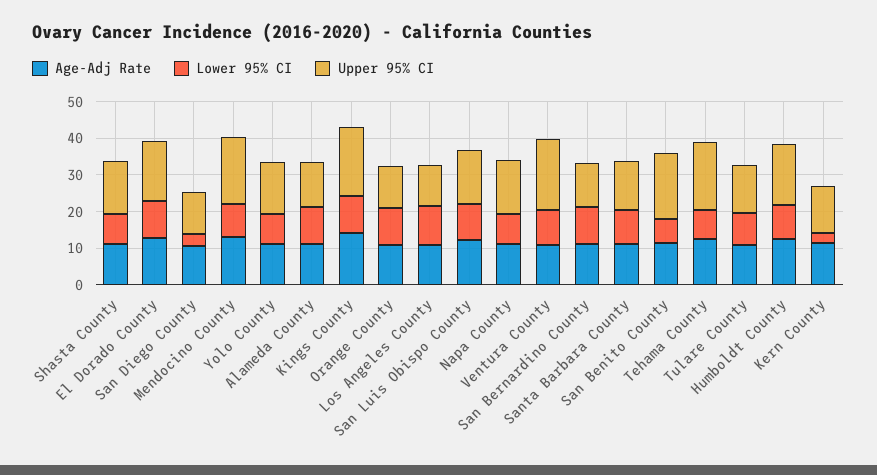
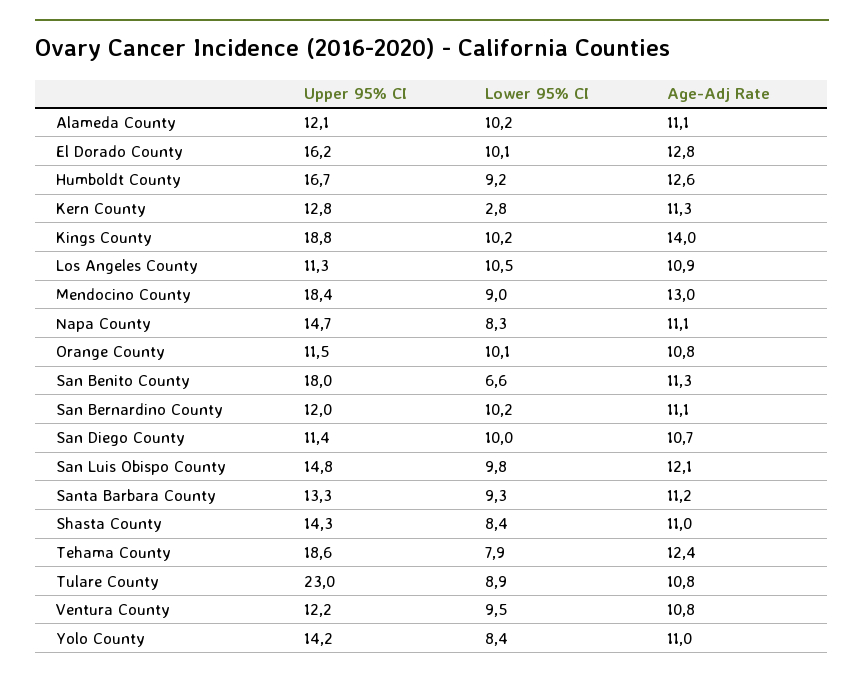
  {
    "Age-Adj Rate": {
      "Shasta County": 11,
      "El Dorado County": 12.8,
      "San Diego County": 10.7,
      "Mendocino County": 13,
      "Yolo County": 11,
      "Alameda County": 11.1,
      "Kings County": 14,
      "Orange County": 10.8,
      "Los Angeles County": 10.9,
      "San Luis Obispo County": 12.1,
      "Napa County": 11.1,
      "Ventura County": 10.8,
      "San Bernardino County": 11.1,
      "Santa Barbara County": 11.2,
      "San Benito County": 11.3,
      "Tehama County": 12.4,
      "Tulare County": 10.8,
      "Humboldt County": 12.6,
      "Kern County": 11.3
    },
    "Lower 95% CI": {
      "Shasta County": 8.4,
      "El Dorado County": 10.1,
-     "San Diego County": 2.5,
+     "San Diego County": 10,
      "Mendocino County": 9,
      "Yolo County": 8.4,
      "Alameda County": 10.2,
      "Kings County": 10.2,
      "Orange County": 10.1,
      "Los Angeles County": 10.5,
      "San Luis Obispo County": 9.8,
      "Napa County": 8.3,
      "Ventura County": 9.5,
      "San Bernardino County": 10.2,
      "Santa Barbara County": 9.3,
      "San Benito County": 6.6,
      "Tehama County": 7.9,
      "Tulare County": 8.9,
      "Humboldt County": 9.2,
      "Kern County": 2.8
    },
    "Upper 95% CI": {
      "Shasta County": 14.3,
      "El Dorado County": 16.2,
      "San Diego County": 11.4,
      "Mendocino County": 18.4,
      "Yolo County": 14.2,
      "Alameda County": 12.1,
      "Kings County": 18.8,
      "Orange County": 11.5,
      "Los Angeles County": 11.3,
      "San Luis Obispo County": 14.8,
      "Napa County": 14.7,
-     "Ventura County": 20,
+     "Ventura County": 12.2,
      "San Bernardino County": 12,
      "Santa Barbara County": 13.3,
      "San Benito County": 18,
      "Tehama County": 18.6,
-     "Tulare County": 12.5,
+     "Tulare County": 23,
      "Humboldt County": 16.7,
      "Kern County": 12.8
    }
  }

